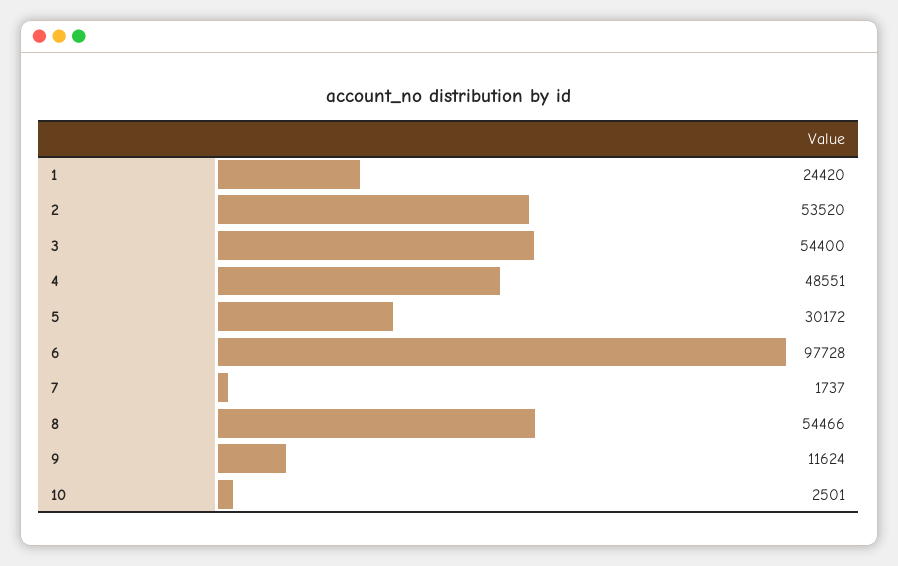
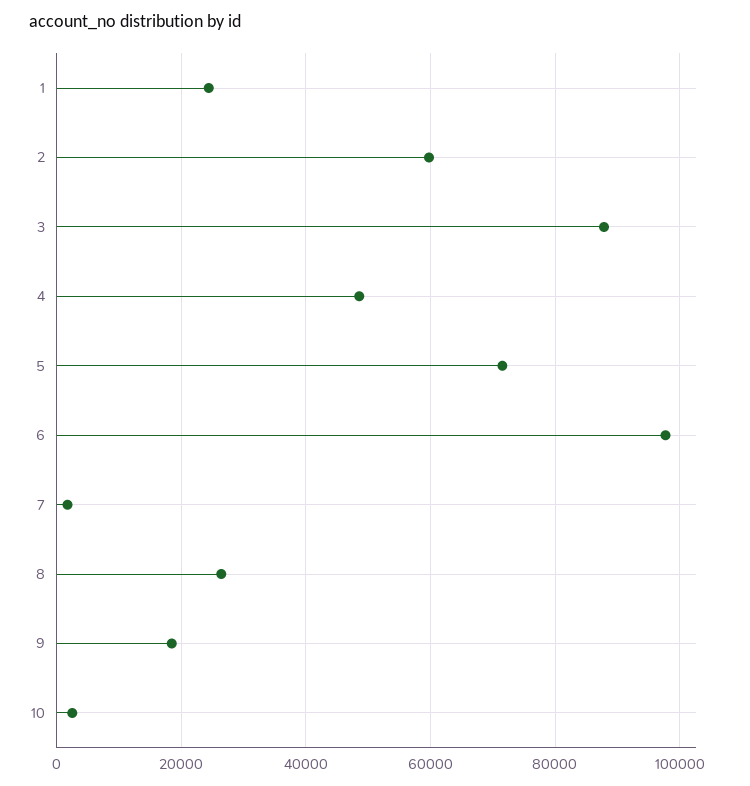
  {
    "1": 24420,
-   "2": 53520,
+   "2": 60000,
-   "3": 54400,
+   "3": 88000,
    "4": 48551,
-   "5": 30172,
+   "5": 72000,
    "6": 97728,
    "7": 1737,
-   "8": 54466,
+   "8": 26000,
-   "9": 11624,
+   "9": 18000,
    "10": 2501
  }

